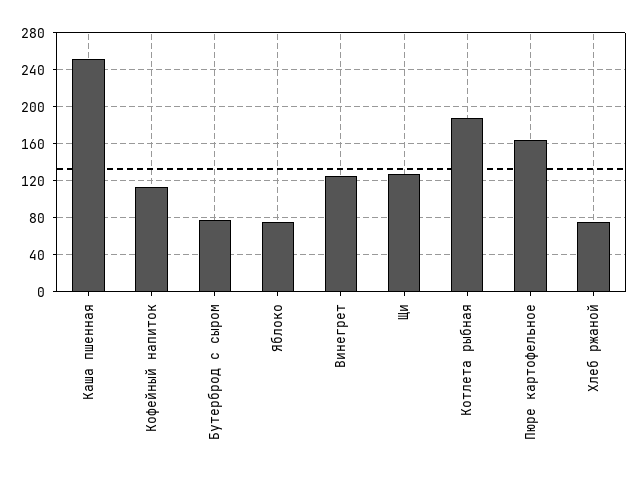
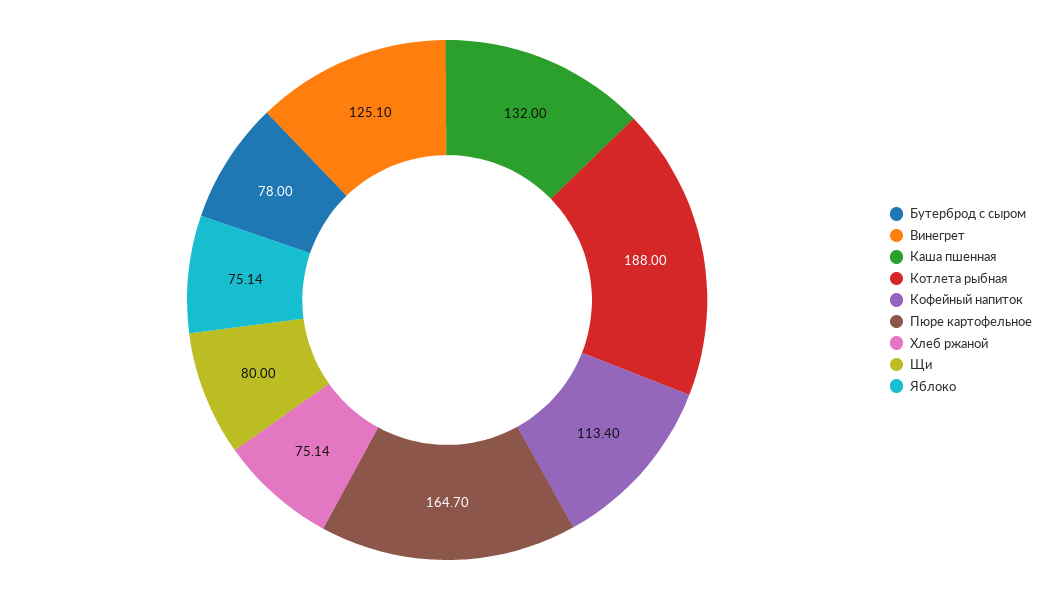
  {
-   "Каша пшенная": 250,
+   "Каша пшенная": 132,
    "Кофейный напиток": 113.4,
    "Бутерброд с сыром": 78,
    "Яблоко": 75.14,
    "Винегрет": 125.1,
-   "Щи": 130,
+   "Щи": 80,
    "Котлета рыбная": 188,
    "Пюре картофельное": 164.7,
    "Хлеб ржаной": 75.14
  }

